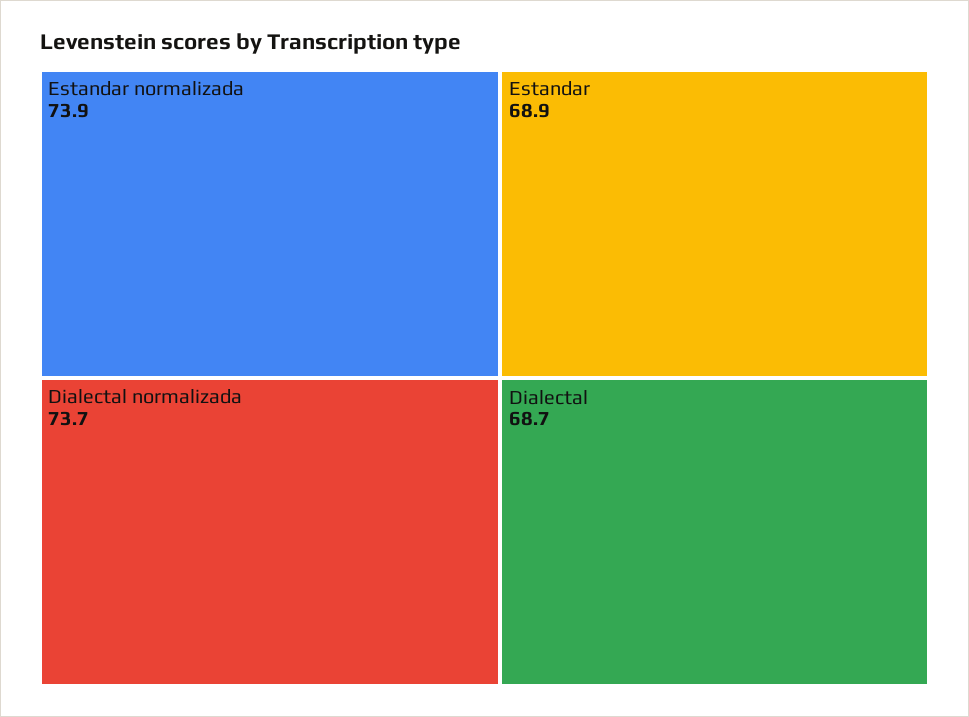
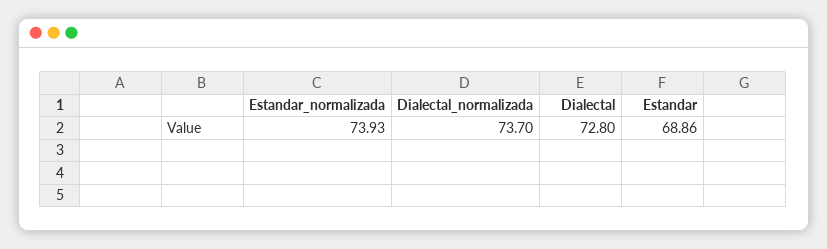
  {
    "Estandar normalizada": 73.93,
    "Dialectal normalizada": 73.7,
    "Estandar": 68.86,
-   "Dialectal": 68.7
+   "Dialectal": 72.8
  }

